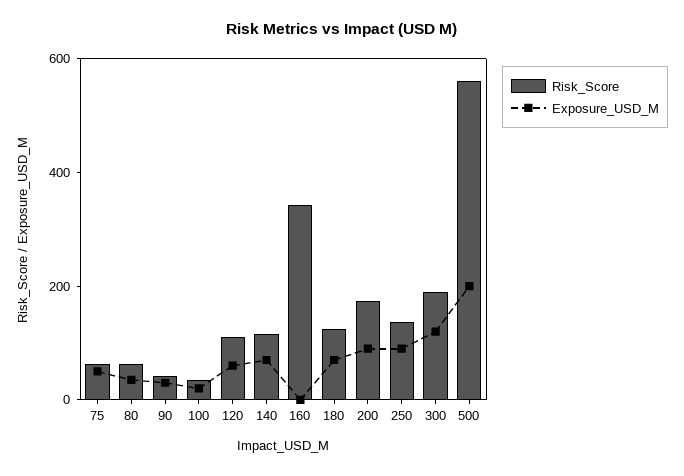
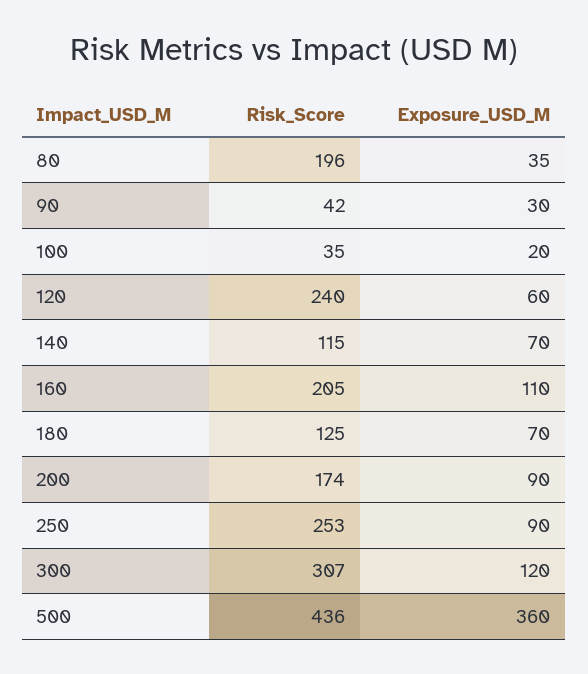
  {
    "Risk_Score": {
-     "75": 50,
-     "80": 50,
+     "80": 196,
      "90": 42,
      "100": 35,
-     "120": 100,
+     "120": 240,
      "140": 115,
-     "160": 350,
+     "160": 205,
      "180": 125,
      "200": 174,
-     "250": 150,
+     "250": 253,
-     "300": 200,
+     "300": 307,
-     "500": 550
+     "500": 436
    },
    "Exposure_USD_M": {
-     "75": 50,
      "80": 35,
      "90": 30,
      "100": 20,
      "120": 60,
      "140": 70,
-     "160": 0,
+     "160": 110,
      "180": 70,
      "200": 90,
      "250": 90,
      "300": 120,
-     "500": 200
+     "500": 360
    }
  }

